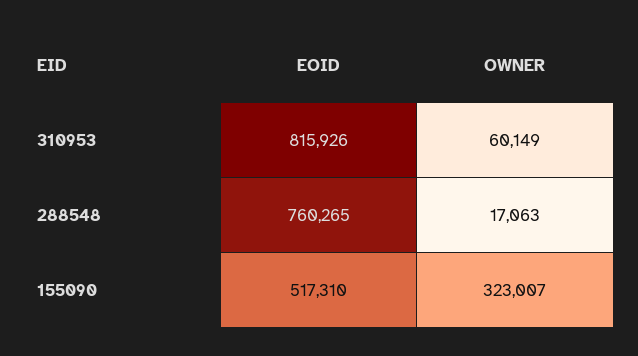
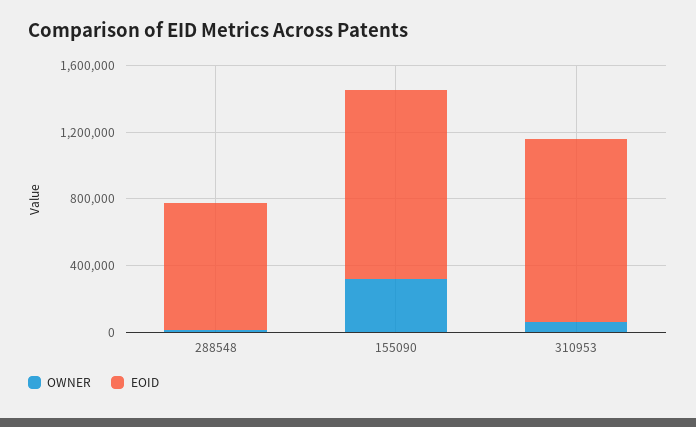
  {
    "EOID": {
-     "310953": 815926,
+     "310953": 1100000,
      "288548": 760265,
-     "155090": 517310
+     "155090": 1100000
    },
    "OWNER": {
      "310953": 60149,
      "288548": 17063,
      "155090": 323007
    }
  }

